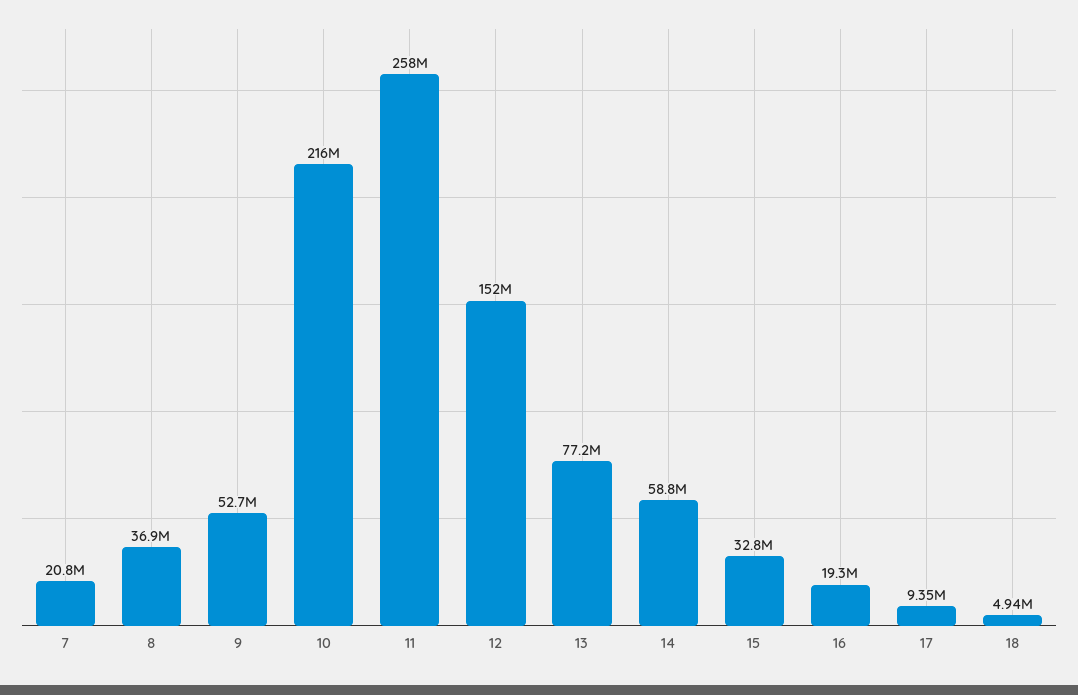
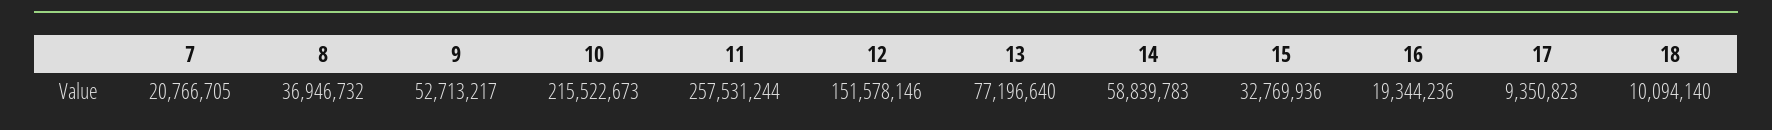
  {
    "7": 20766705,
    "8": 36946732,
    "9": 52713217,
    "10": 215522673,
    "11": 257531244,
    "12": 151578146,
    "13": 77196640,
    "14": 58839783,
    "15": 32769936,
    "16": 19344236,
    "17": 9350823,
-   "18": 4940000
+   "18": 10094140
  }

